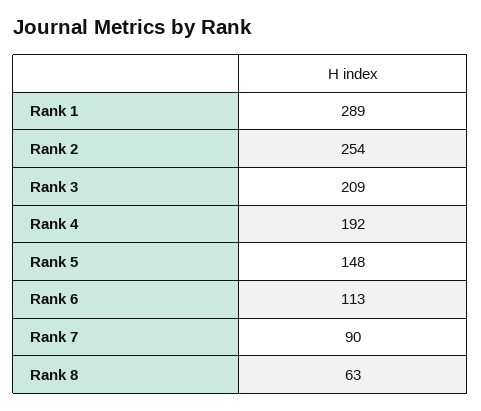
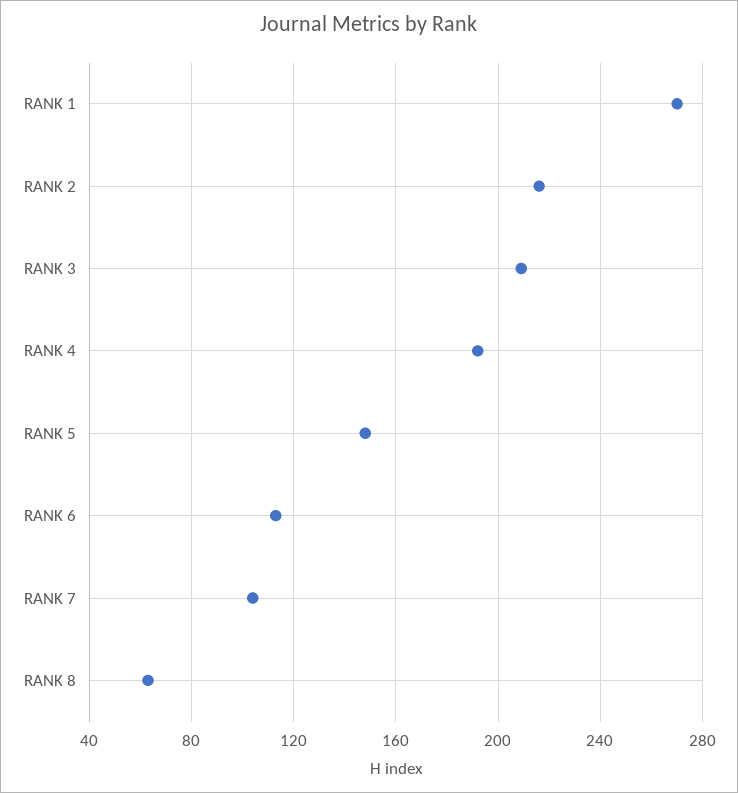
  {
-   "Rank 1": 289,
+   "Rank 1": 270,
-   "Rank 2": 254,
+   "Rank 2": 215,
    "Rank 3": 209,
    "Rank 4": 192,
    "Rank 5": 148,
    "Rank 6": 113,
-   "Rank 7": 90,
+   "Rank 7": 105,
    "Rank 8": 63
  }

